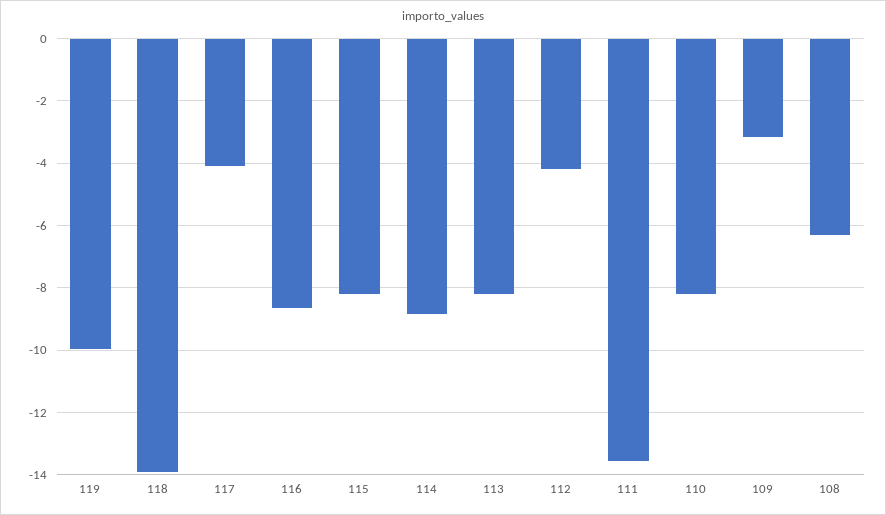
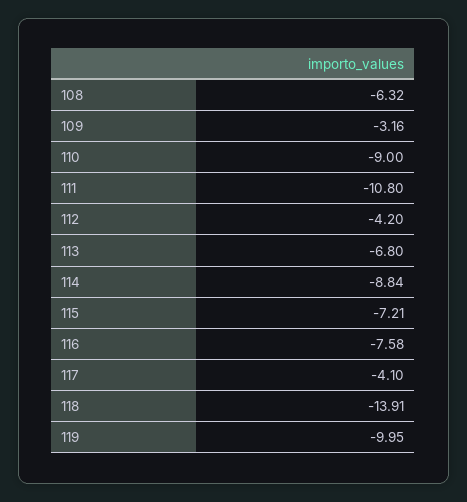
  {
    "119": -9.95,
    "118": -13.91,
    "117": -4.1,
-   "116": -8.6,
+   "116": -7.58,
-   "115": -8.2,
+   "115": -7.21,
    "114": -8.84,
-   "113": -8.2,
+   "113": -6.8,
    "112": -4.2,
-   "111": -13.6,
+   "111": -10.8,
-   "110": -8.2,
+   "110": -9,
    "109": -3.16,
    "108": -6.32
  }

